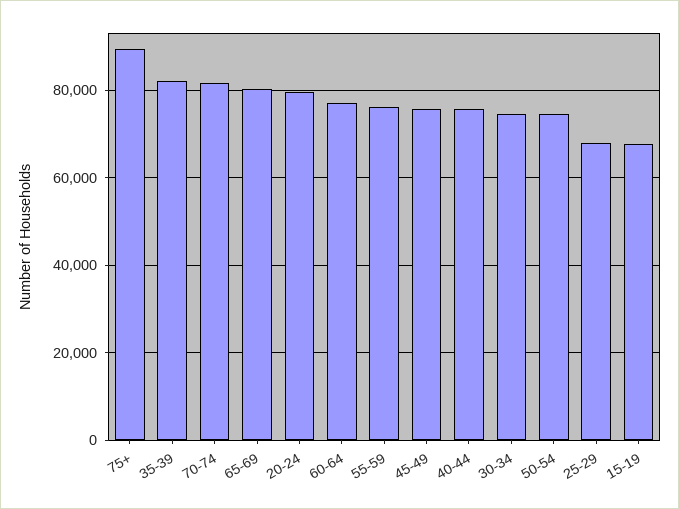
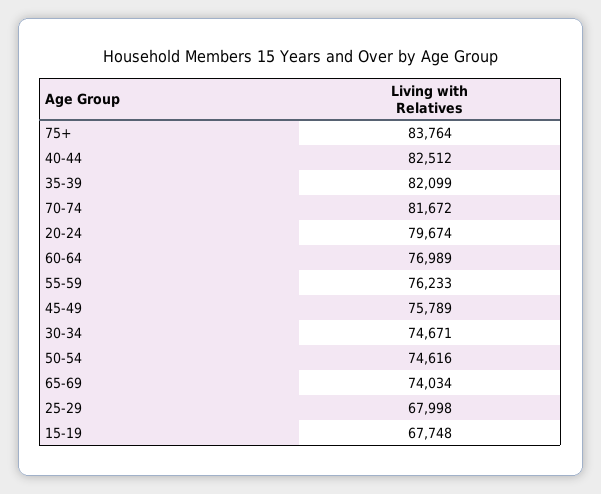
  {
-   "75+": 90000,
+   "75+": 83764,
    "35-39": 82099,
    "70-74": 81672,
-   "65-69": 80000,
+   "65-69": 74034,
    "20-24": 79674,
    "60-64": 76989,
    "55-59": 76233,
    "45-49": 75789,
-   "40-44": 76000,
+   "40-44": 82512,
    "30-34": 74671,
    "50-54": 74616,
    "25-29": 67998,
    "15-19": 67748
  }

